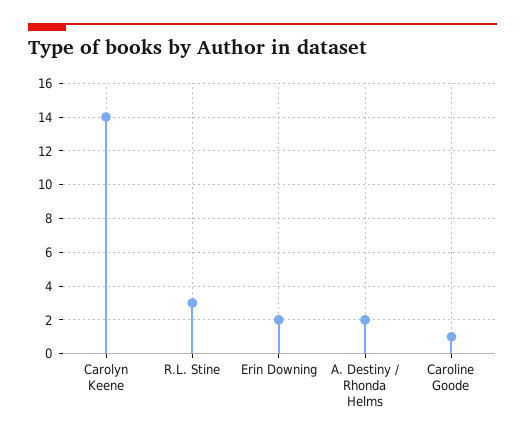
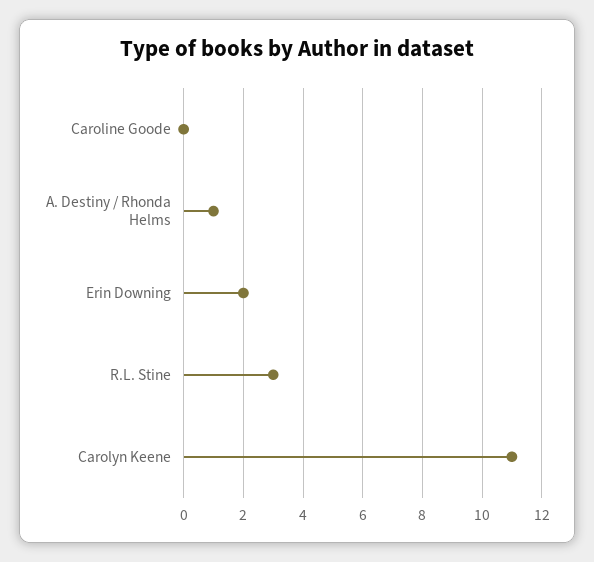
  {
-   "Carolyn Keene": 14,
+   "Carolyn Keene": 11,
    "R.L. Stine": 3,
    "Erin Downing": 2,
-   "A. Destiny / Rhonda Helms": 2,
+   "A. Destiny / Rhonda Helms": 1,
-   "Caroline Goode": 1
+   "Caroline Goode": 0
  }

